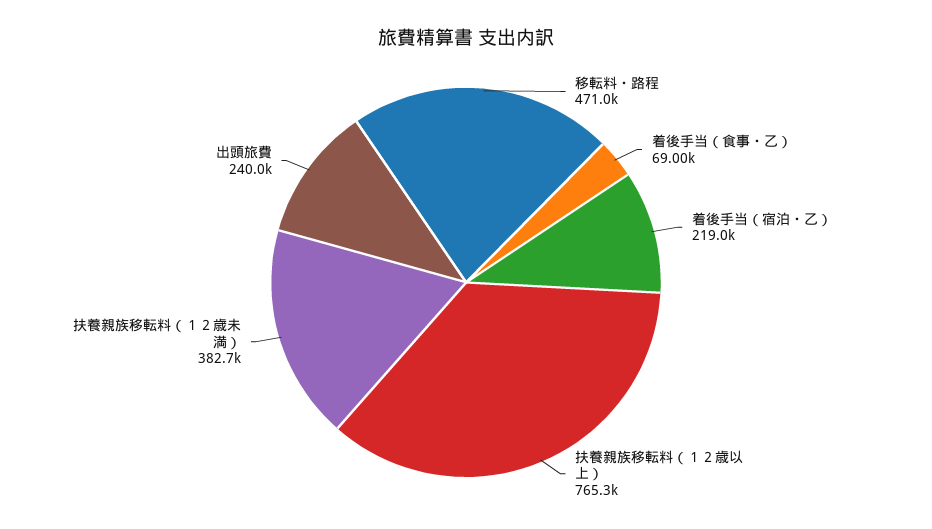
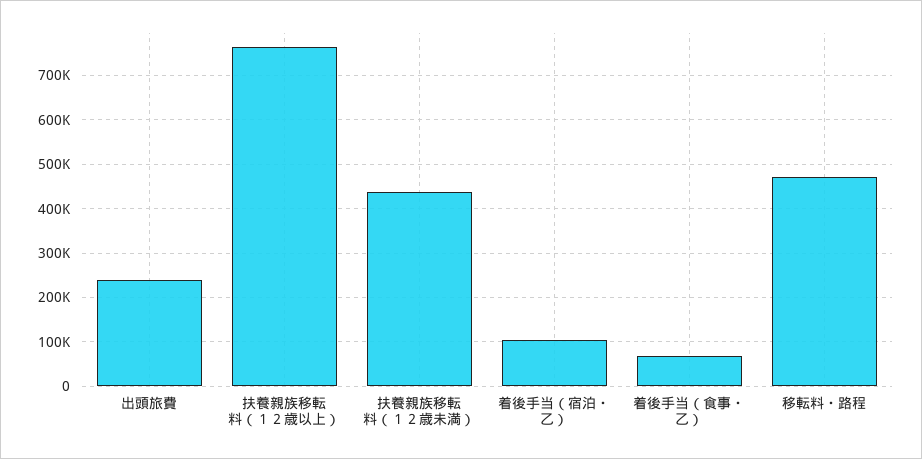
  {
    "移転料・路程": 471000,
    "着後手当（食事・乙）": 69000,
-   "着後手当（宿泊・乙）": 219000,
+   "着後手当（宿泊・乙）": 100000,
    "扶養親族移転料（１２歳以上）": 765300,
-   "扶養親族移転料（１２歳未満）": 382700,
+   "扶養親族移転料（１２歳未満）": 440000,
    "出頭旅費": 240000
  }

